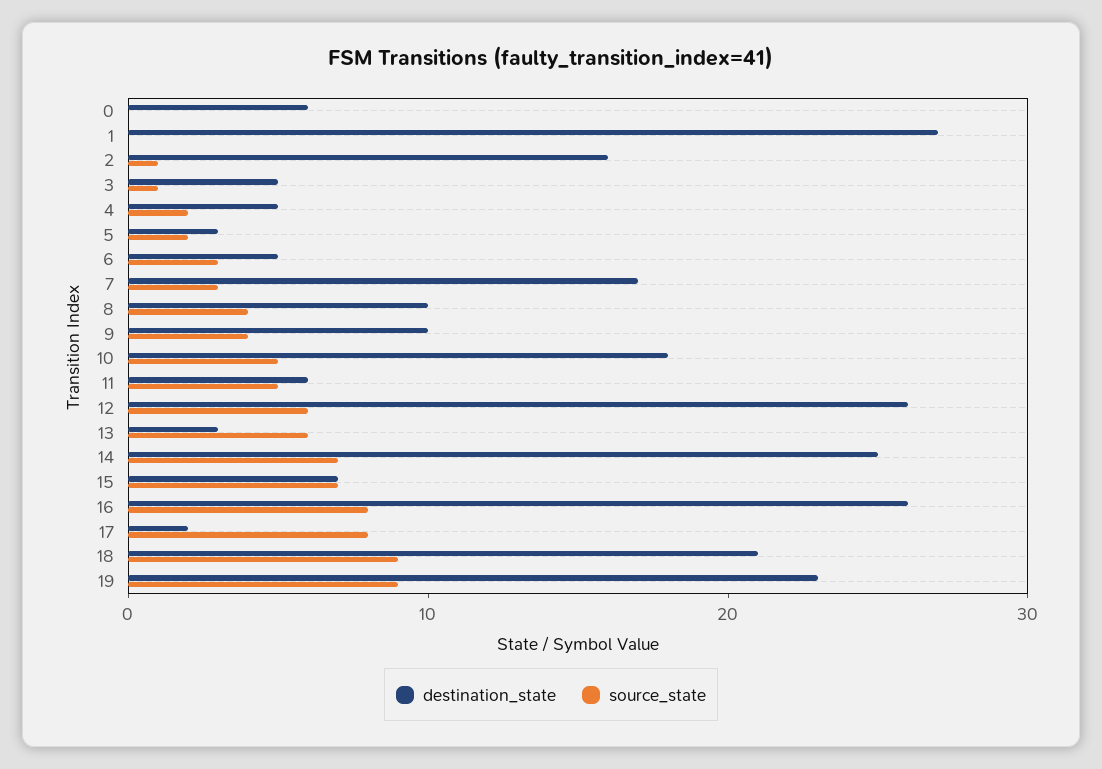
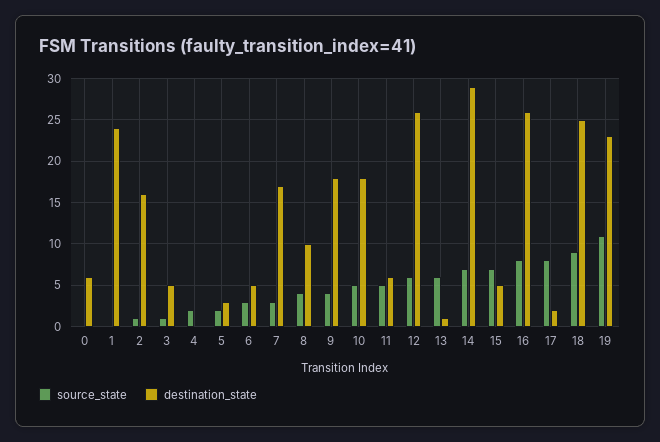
  {
    "destination_state": {
      "0": 6,
-     "1": 27,
+     "1": 24,
      "2": 16,
      "3": 5,
-     "4": 5,
+     "4": 0,
      "5": 3,
      "6": 5,
      "7": 17,
      "8": 10,
-     "9": 10,
+     "9": 18,
      "10": 18,
      "11": 6,
      "12": 26,
-     "13": 3,
+     "13": 1,
-     "14": 25,
+     "14": 29,
-     "15": 7,
+     "15": 5,
      "16": 26,
      "17": 2,
-     "18": 21,
+     "18": 25,
      "19": 23
    },
    "source_state": {
      "0": 0,
      "1": 0,
      "2": 1,
      "3": 1,
      "4": 2,
      "5": 2,
      "6": 3,
      "7": 3,
      "8": 4,
      "9": 4,
      "10": 5,
      "11": 5,
      "12": 6,
      "13": 6,
      "14": 7,
      "15": 7,
      "16": 8,
      "17": 8,
      "18": 9,
-     "19": 9
+     "19": 11
    }
  }

